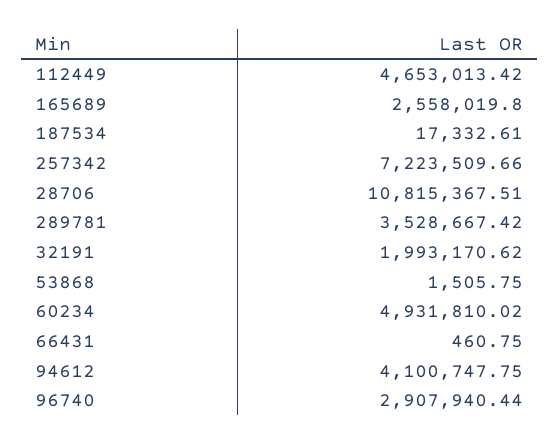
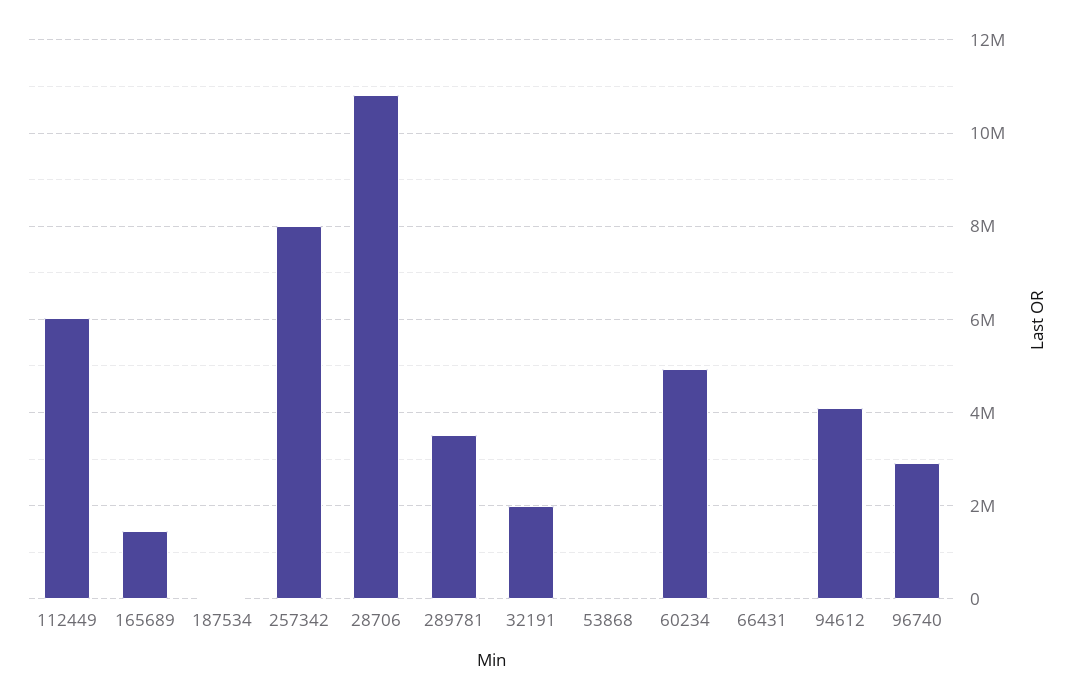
  {
-   "112449": 4653013.42,
+   "112449": 6000000,
-   "165689": 2558019.8,
+   "165689": 1400000,
    "187534": 17332.61,
-   "257342": 7223509.66,
+   "257342": 8000000,
    "28706": 10815367.51,
    "289781": 3528667.42,
    "32191": 1993170.62,
    "53868": 1505.75,
    "60234": 4931810.02,
    "66431": 460.75,
    "94612": 4100747.75,
    "96740": 2907940.44
  }

